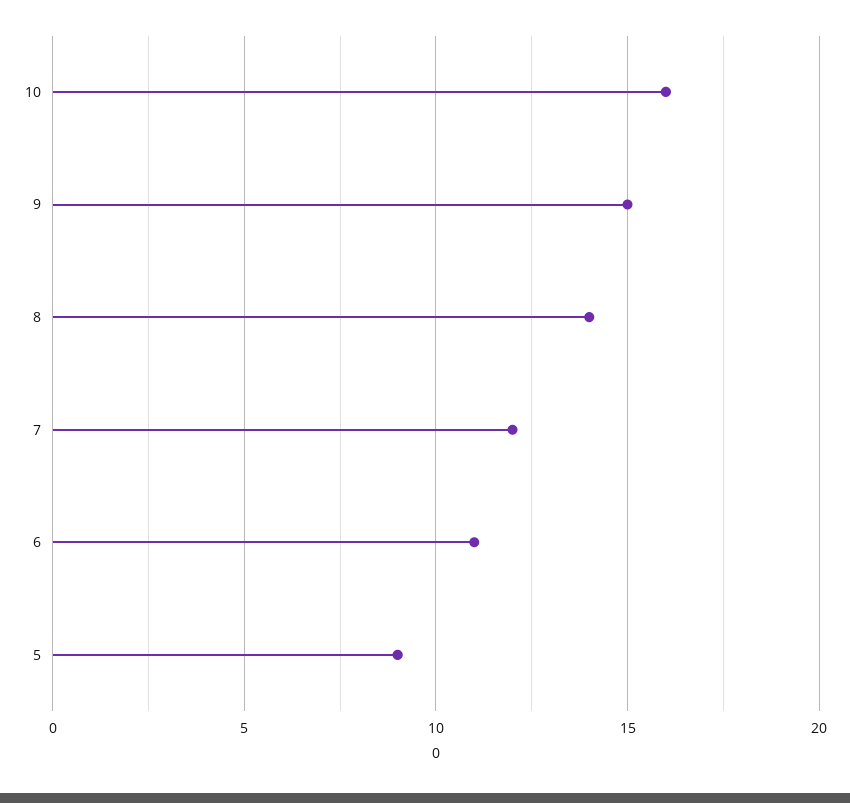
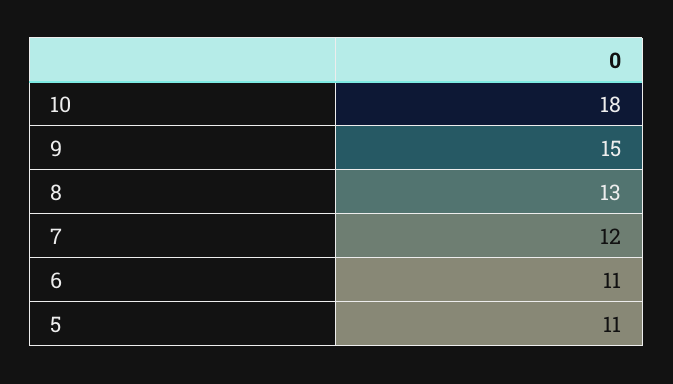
  {
-   "10": 16,
+   "10": 18,
    "9": 15,
-   "8": 14,
+   "8": 13,
    "7": 12,
    "6": 11,
-   "5": 9
+   "5": 11
  }

